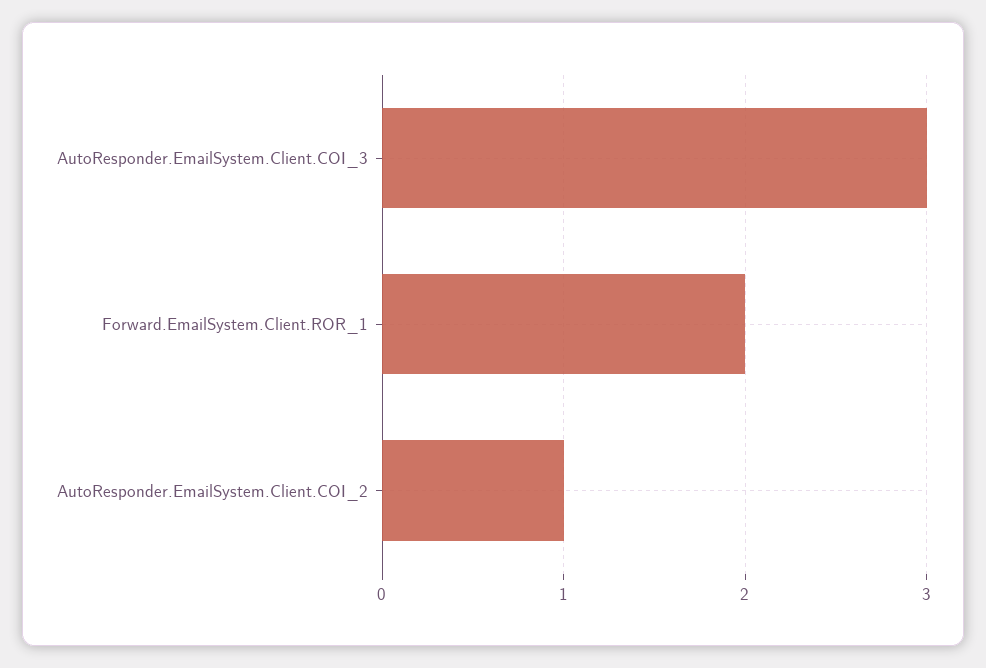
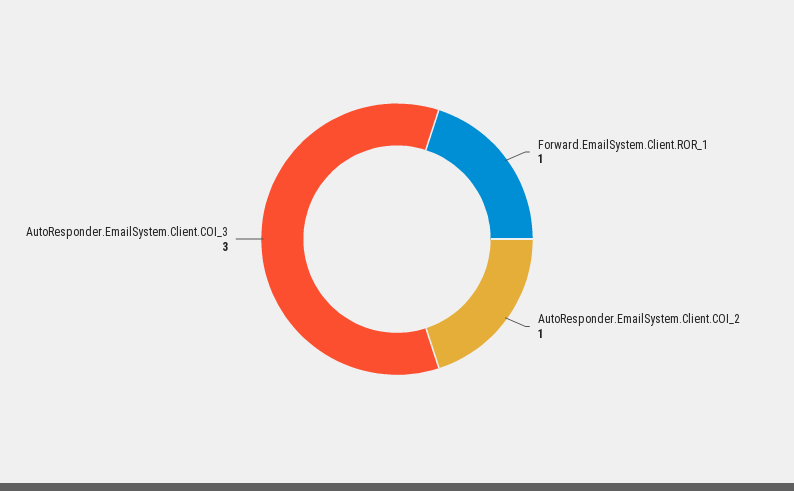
  {
    "AutoResponder.EmailSystem.Client.COI_3": 3,
-   "Forward.EmailSystem.Client.ROR_1": 2,
+   "Forward.EmailSystem.Client.ROR_1": 1,
    "AutoResponder.EmailSystem.Client.COI_2": 1
  }

